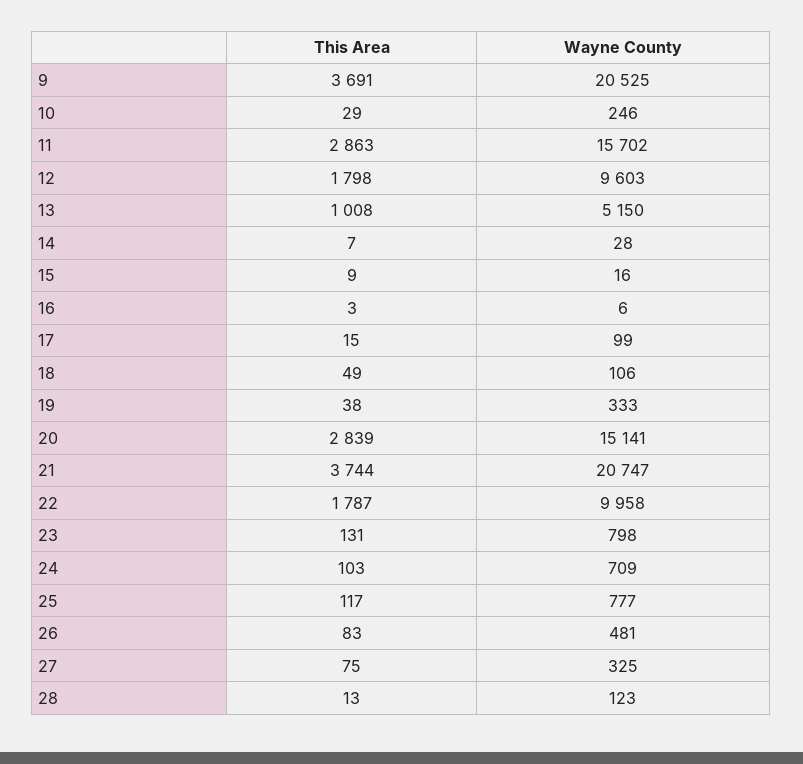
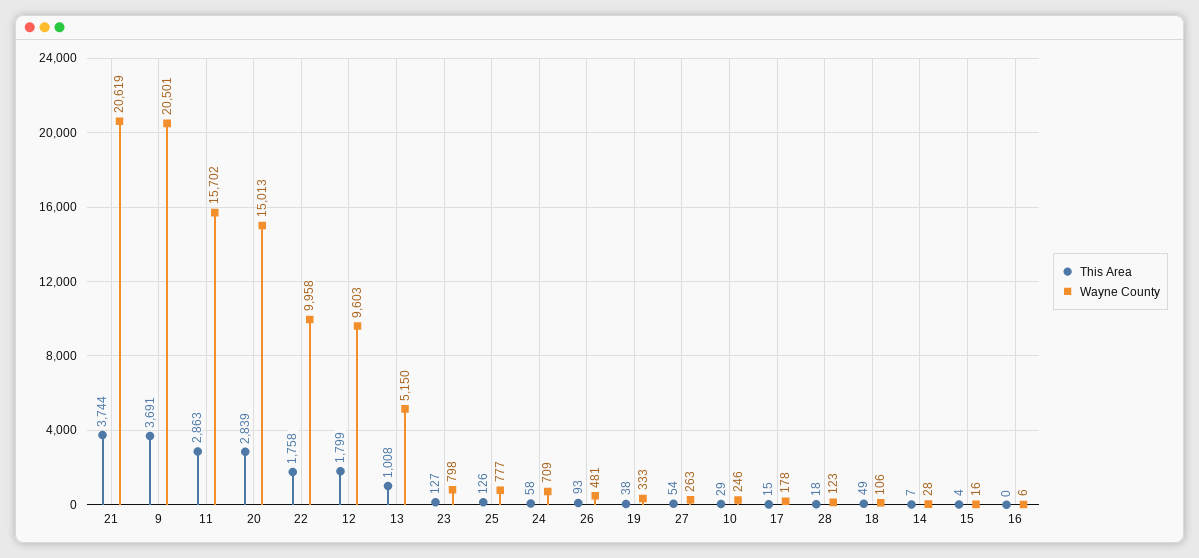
  {
    "This Area": {
      "9": 3691,
      "10": 29,
      "11": 2863,
-     "12": 1798,
+     "12": 1799,
      "13": 1008,
      "14": 7,
-     "15": 9,
+     "15": 4,
-     "16": 3,
+     "16": 0,
      "17": 15,
      "18": 49,
      "19": 38,
      "20": 2839,
      "21": 3744,
-     "22": 1787,
+     "22": 1758,
-     "23": 131,
+     "23": 127,
-     "24": 103,
+     "24": 58,
-     "25": 117,
+     "25": 126,
-     "26": 83,
+     "26": 93,
-     "27": 75,
+     "27": 54,
-     "28": 13
+     "28": 18
    },
    "Wayne County": {
-     "9": 20525,
+     "9": 20501,
      "10": 246,
      "11": 15702,
      "12": 9603,
      "13": 5150,
      "14": 28,
      "15": 16,
      "16": 6,
-     "17": 99,
+     "17": 178,
      "18": 106,
      "19": 333,
-     "20": 15141,
+     "20": 15013,
-     "21": 20747,
+     "21": 20619,
      "22": 9958,
      "23": 798,
      "24": 709,
      "25": 777,
      "26": 481,
-     "27": 325,
+     "27": 263,
      "28": 123
    }
  }

